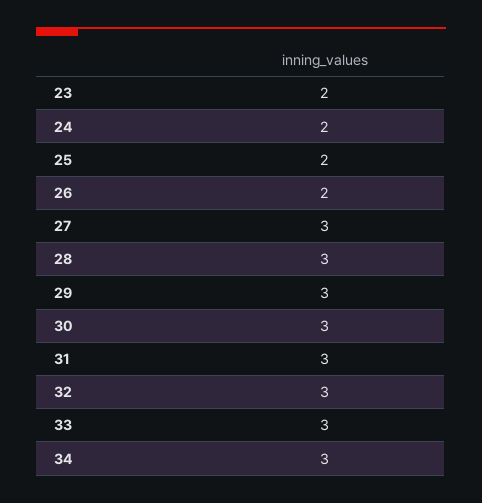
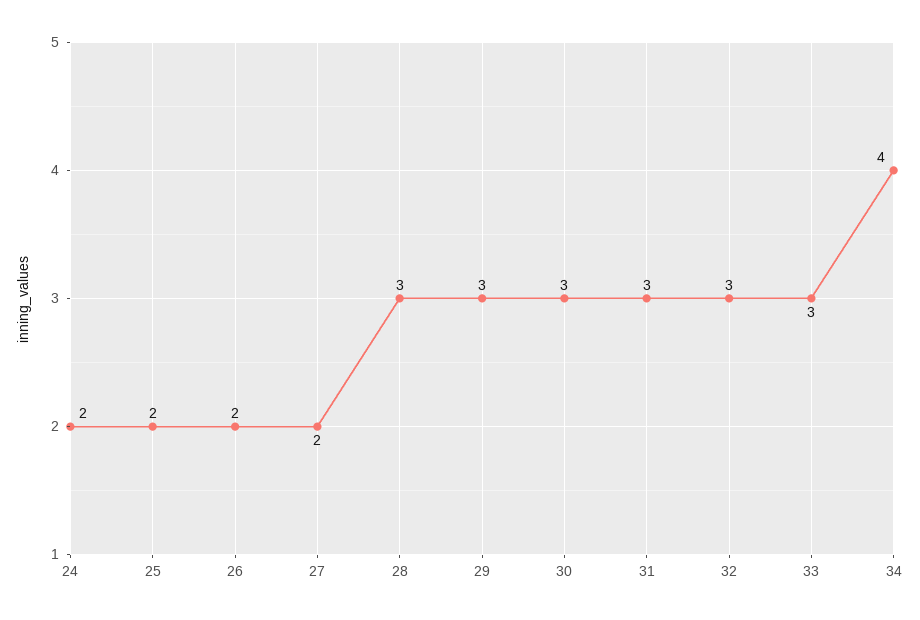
  {
-   "23": 2,
    "24": 2,
    "25": 2,
    "26": 2,
-   "27": 3,
+   "27": 2,
    "28": 3,
    "29": 3,
    "30": 3,
    "31": 3,
    "32": 3,
    "33": 3,
-   "34": 3
+   "34": 4
  }

